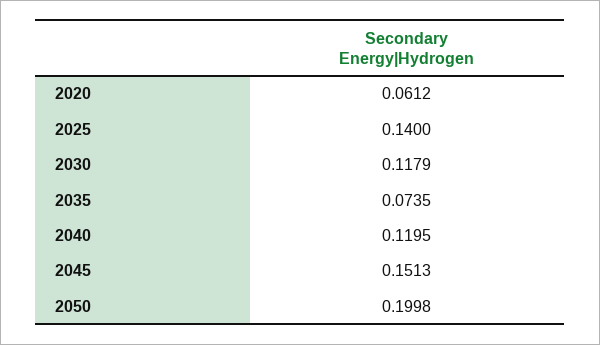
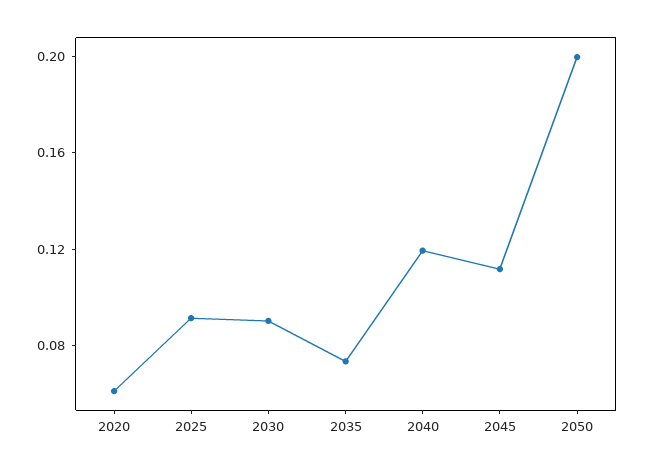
  {
    "2020": 0.0612,
-   "2025": 0.14,
+   "2025": 0.09,
-   "2030": 0.1179,
+   "2030": 0.09,
    "2035": 0.0735,
    "2040": 0.1195,
-   "2045": 0.1513,
+   "2045": 0.11,
    "2050": 0.1998
  }

